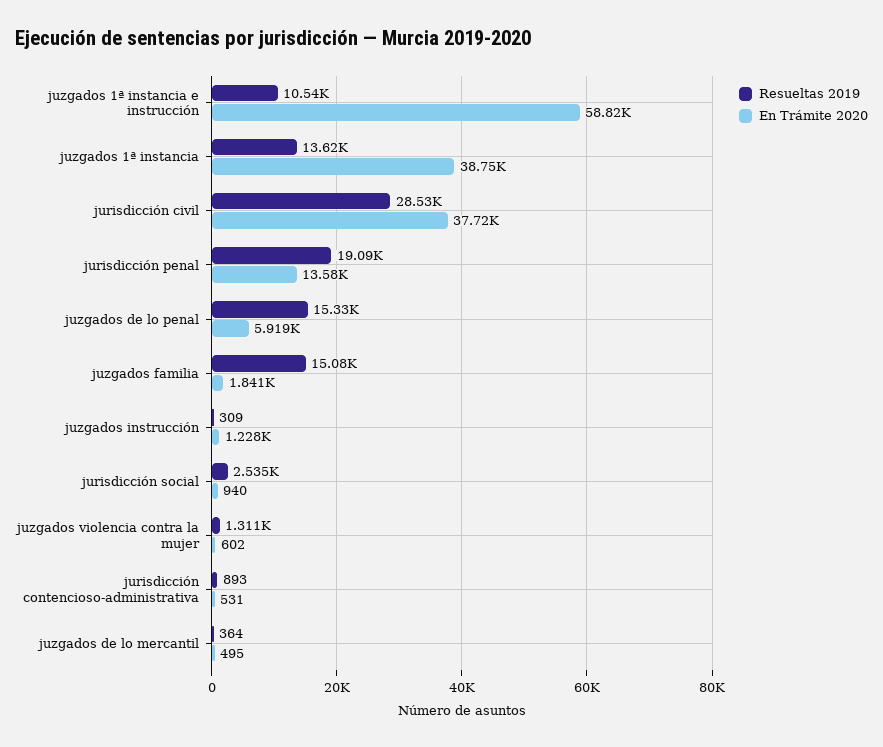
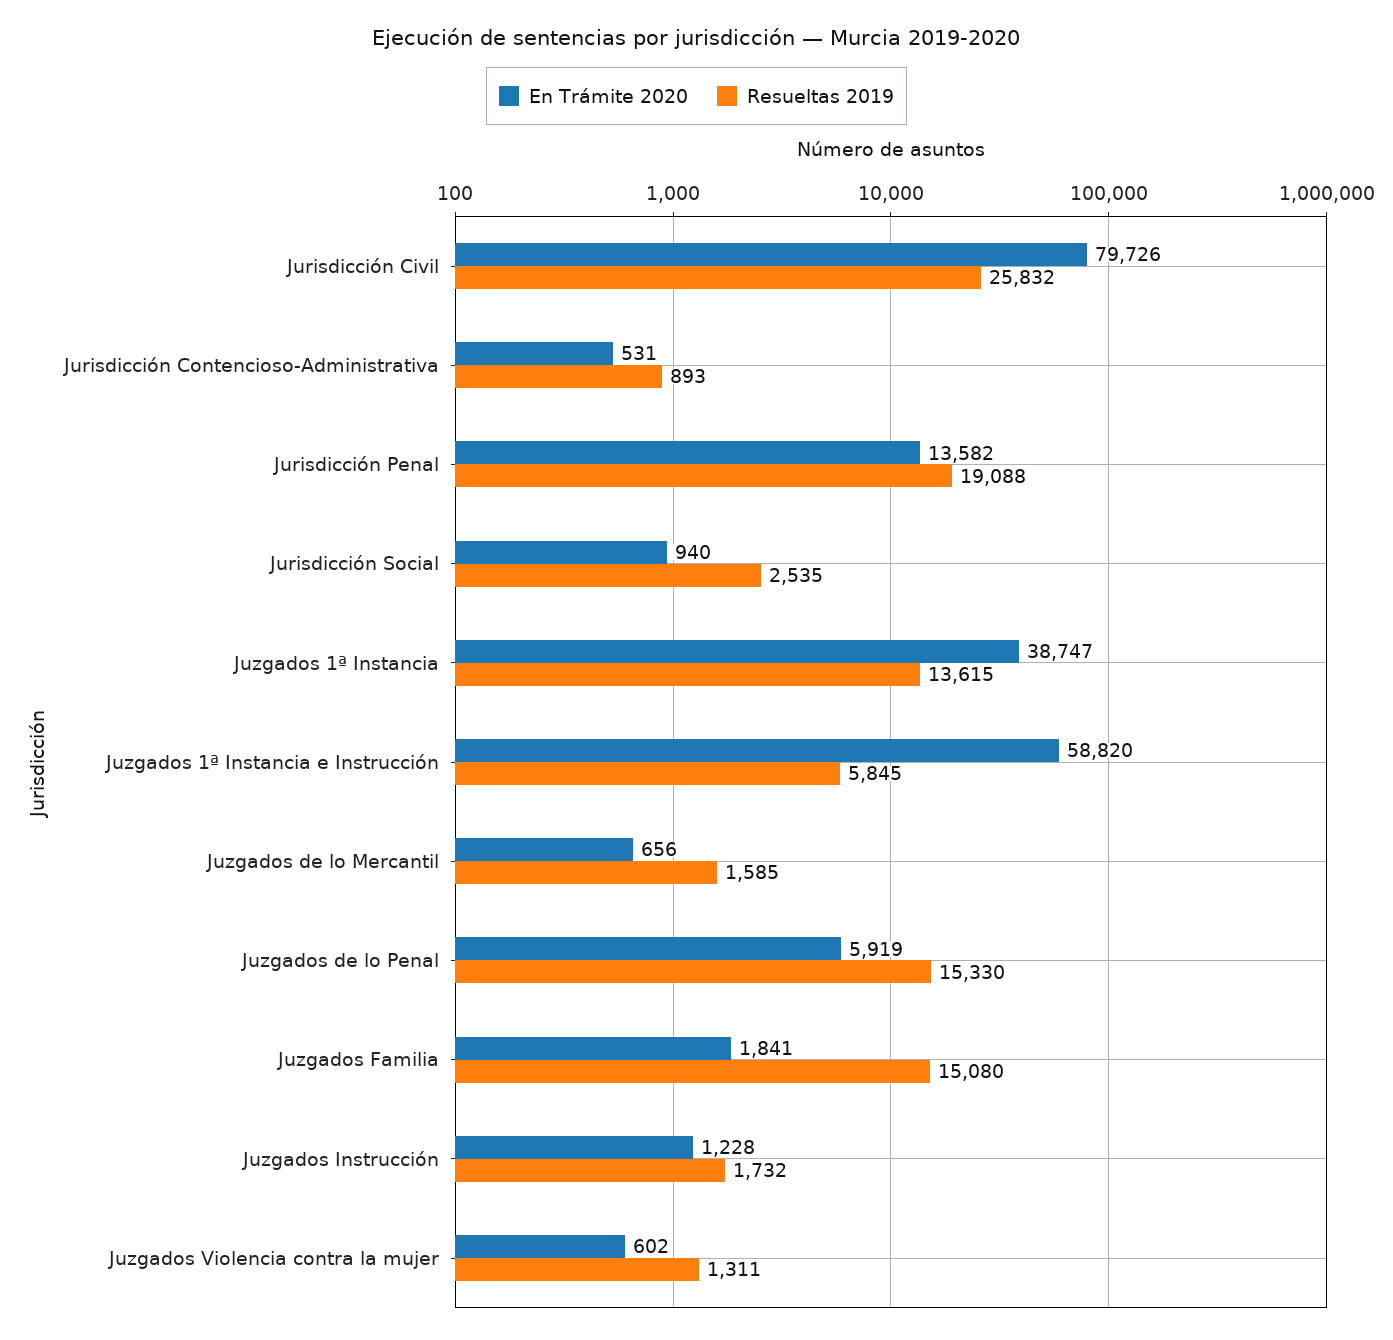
  {
    "Resueltas 2019": {
-     "juzgados 1ª instancia e instrucción": 10540,
+     "juzgados 1ª instancia e instrucción": 5845,
      "juzgados 1ª instancia": 13615,
-     "jurisdicción civil": 28530,
+     "jurisdicción civil": 25832,
      "jurisdicción penal": 19088,
      "juzgados de lo penal": 15330,
      "juzgados familia": 15080,
-     "juzgados instrucción": 309,
+     "juzgados instrucción": 1732,
      "jurisdicción social": 2535,
      "juzgados violencia contra la mujer": 1311,
      "jurisdicción contencioso-administrativa": 893,
-     "juzgados de lo mercantil": 364
+     "juzgados de lo mercantil": 1585
    },
    "En Trámite 2020": {
      "juzgados 1ª instancia e instrucción": 58820,
      "juzgados 1ª instancia": 38747,
-     "jurisdicción civil": 37720,
+     "jurisdicción civil": 79726,
      "jurisdicción penal": 13582,
      "juzgados de lo penal": 5919,
      "juzgados familia": 1841,
      "juzgados instrucción": 1228,
      "jurisdicción social": 940,
      "juzgados violencia contra la mujer": 602,
      "jurisdicción contencioso-administrativa": 531,
-     "juzgados de lo mercantil": 495
+     "juzgados de lo mercantil": 656
    }
  }

